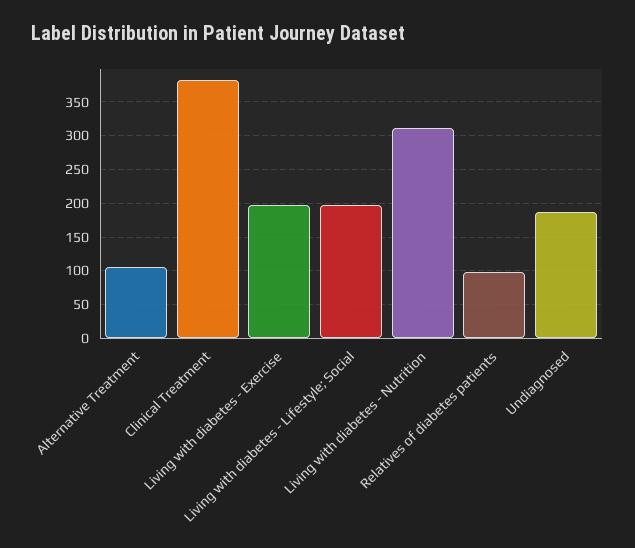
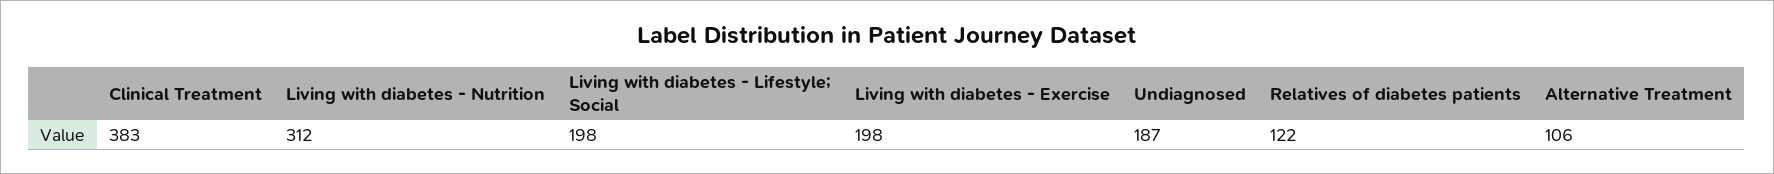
  {
    "Alternative Treatment": 106,
    "Clinical Treatment": 383,
    "Living with diabetes - Exercise": 198,
    "Living with diabetes - Lifestyle; Social": 198,
    "Living with diabetes - Nutrition": 312,
-   "Relatives of diabetes patients": 100,
+   "Relatives of diabetes patients": 122,
    "Undiagnosed": 187
  }

